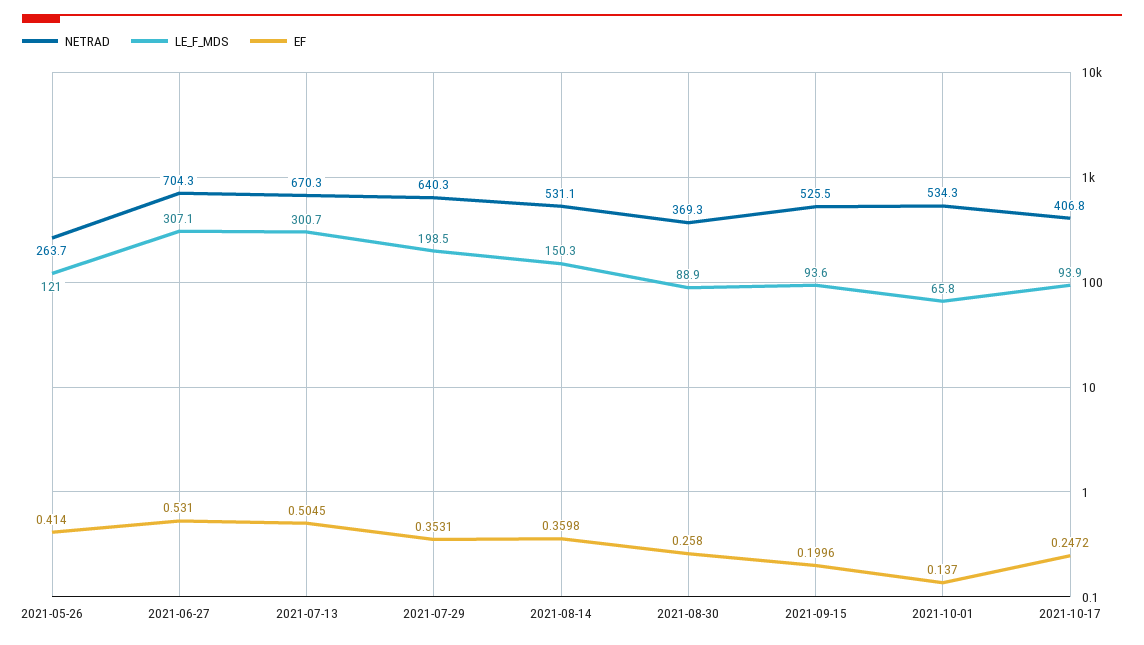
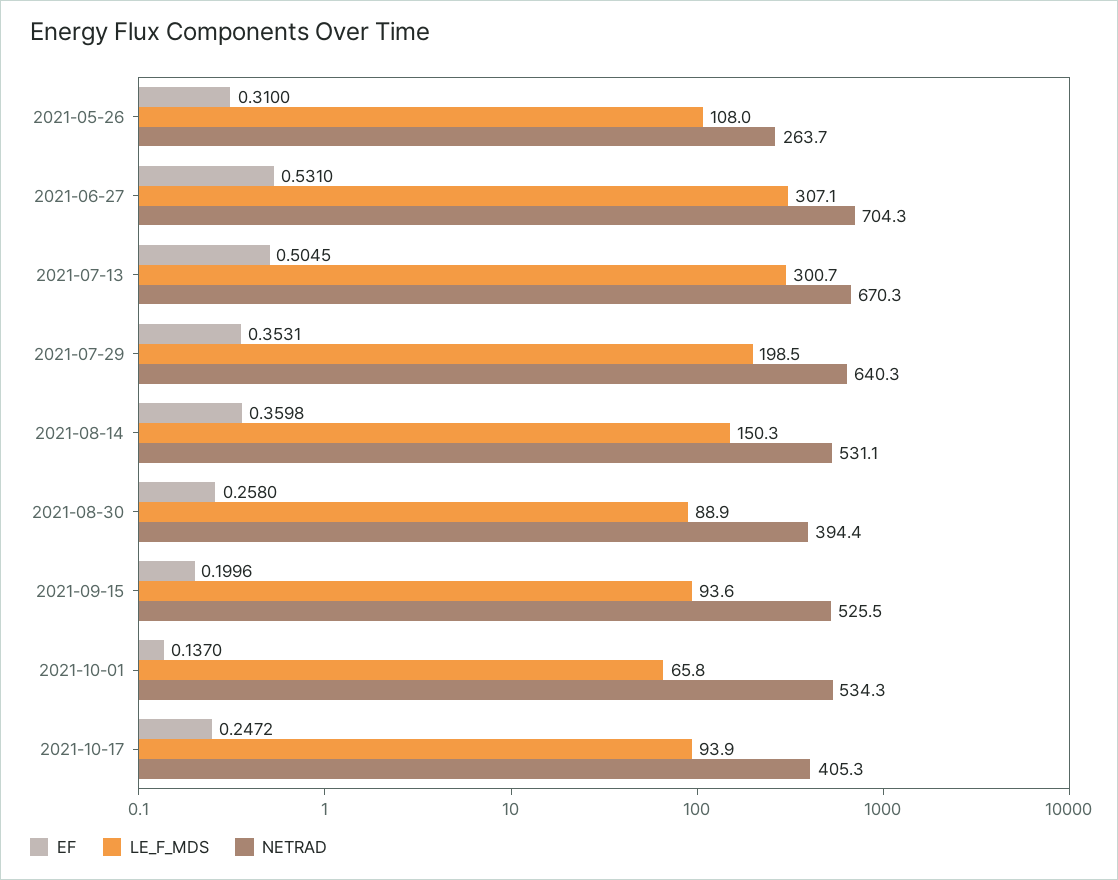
  {
    "NETRAD": {
      "2021-05-26": 263.7,
      "2021-06-27": 704.3,
      "2021-07-13": 670.3,
      "2021-07-29": 640.3,
      "2021-08-14": 531.1,
-     "2021-08-30": 369.3,
+     "2021-08-30": 394.4,
      "2021-09-15": 525.5,
      "2021-10-01": 534.3,
-     "2021-10-17": 406.8
+     "2021-10-17": 405.3
    },
    "LE_F_MDS": {
-     "2021-05-26": 121,
+     "2021-05-26": 108,
      "2021-06-27": 307.1,
      "2021-07-13": 300.7,
      "2021-07-29": 198.5,
      "2021-08-14": 150.3,
      "2021-08-30": 88.9,
      "2021-09-15": 93.6,
      "2021-10-01": 65.8,
      "2021-10-17": 93.9
    },
    "EF": {
-     "2021-05-26": 0.414,
+     "2021-05-26": 0.31,
      "2021-06-27": 0.531,
      "2021-07-13": 0.5045,
      "2021-07-29": 0.3531,
      "2021-08-14": 0.3598,
      "2021-08-30": 0.258,
      "2021-09-15": 0.1996,
      "2021-10-01": 0.137,
      "2021-10-17": 0.2472
    }
  }

